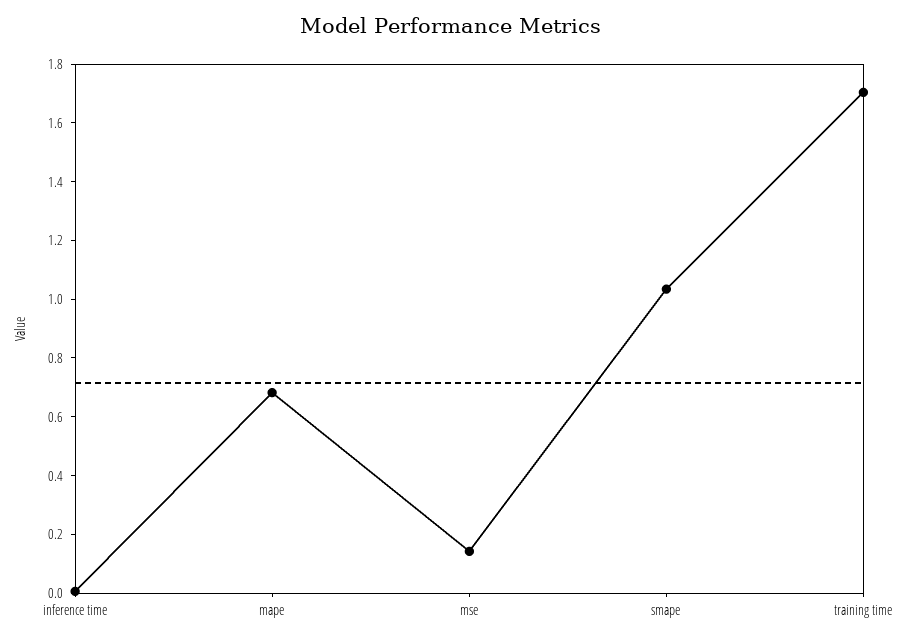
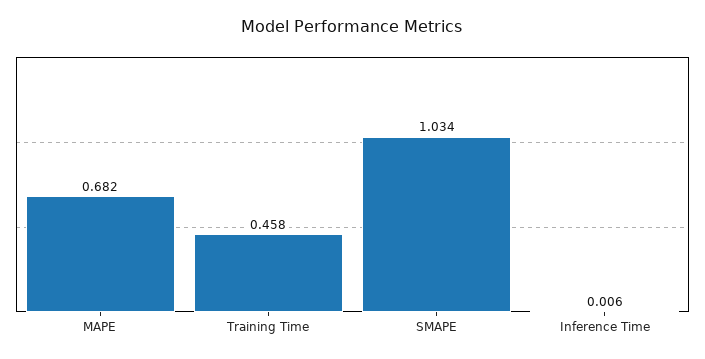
  {
    "inference time": 0.006,
    "mape": 0.682,
-   "mse": 0.15,
    "smape": 1.034,
-   "training time": 1.7
+   "training time": 0.458
  }

